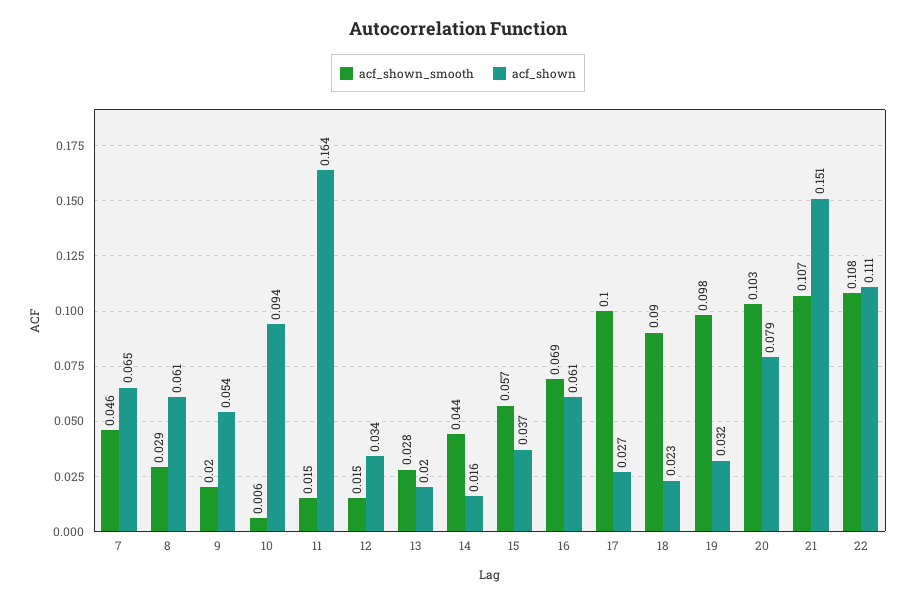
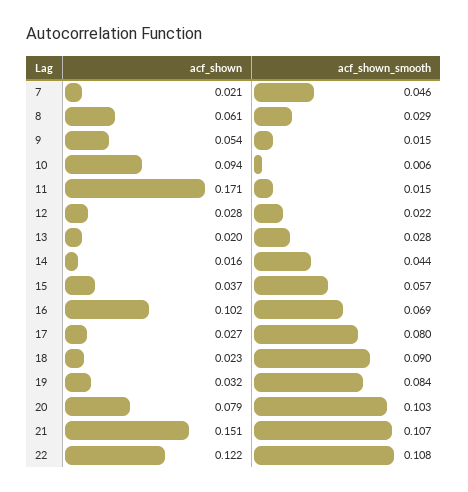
  {
    "acf_shown_smooth": {
      "7": 0.046,
      "8": 0.029,
-     "9": 0.02,
+     "9": 0.015,
      "10": 0.006,
      "11": 0.015,
-     "12": 0.015,
+     "12": 0.022,
      "13": 0.028,
      "14": 0.044,
      "15": 0.057,
      "16": 0.069,
-     "17": 0.1,
+     "17": 0.08,
      "18": 0.09,
-     "19": 0.098,
+     "19": 0.084,
      "20": 0.103,
      "21": 0.107,
      "22": 0.108
    },
    "acf_shown": {
-     "7": 0.065,
+     "7": 0.021,
      "8": 0.061,
      "9": 0.054,
      "10": 0.094,
-     "11": 0.164,
+     "11": 0.171,
-     "12": 0.034,
+     "12": 0.028,
      "13": 0.02,
      "14": 0.016,
      "15": 0.037,
-     "16": 0.061,
+     "16": 0.102,
      "17": 0.027,
      "18": 0.023,
      "19": 0.032,
      "20": 0.079,
      "21": 0.151,
-     "22": 0.111
+     "22": 0.122
    }
  }

